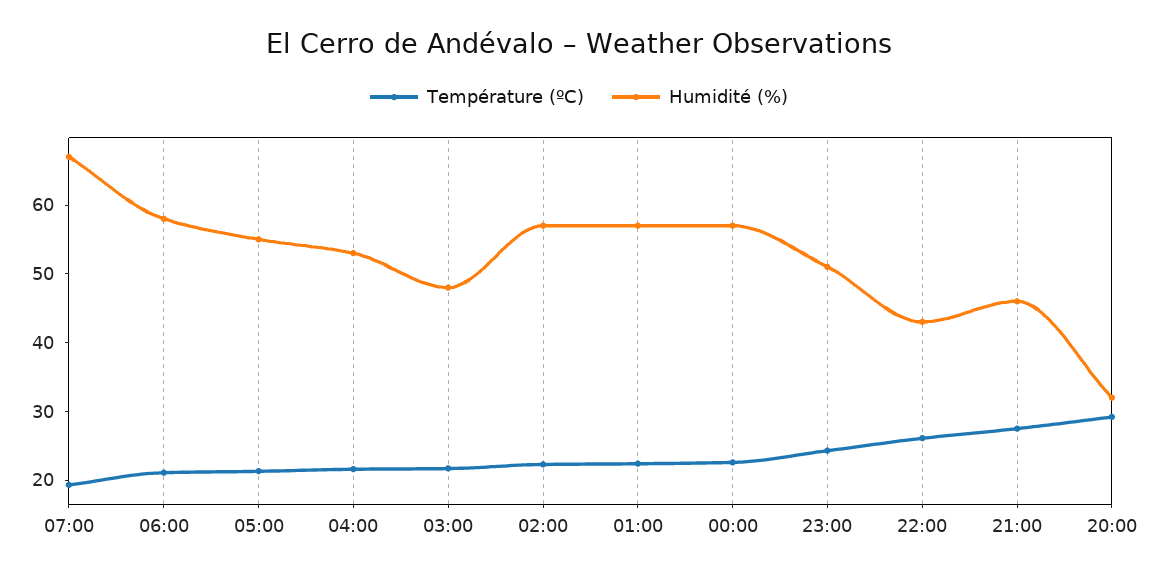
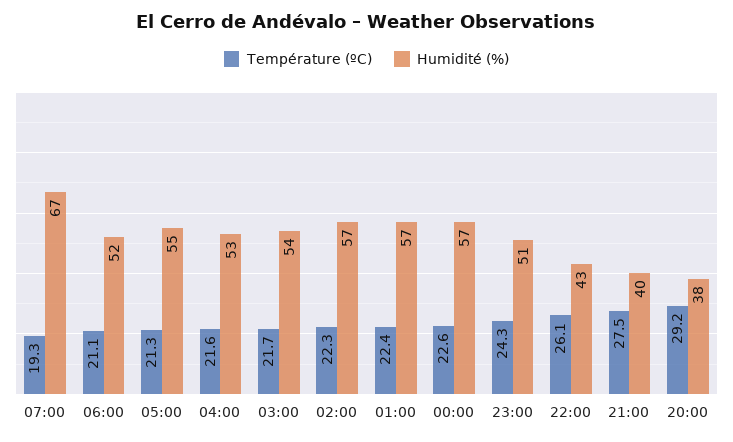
  {
    "Température (ºC)": {
      "07:00": 19.3,
      "06:00": 21.1,
      "05:00": 21.3,
      "04:00": 21.6,
      "03:00": 21.7,
      "02:00": 22.3,
      "01:00": 22.4,
      "00:00": 22.6,
      "23:00": 24.3,
      "22:00": 26.1,
      "21:00": 27.5,
      "20:00": 29.2
    },
    "Humidité (%)": {
      "07:00": 67,
-     "06:00": 58,
+     "06:00": 52,
      "05:00": 55,
      "04:00": 53,
-     "03:00": 48,
+     "03:00": 54,
      "02:00": 57,
      "01:00": 57,
      "00:00": 57,
      "23:00": 51,
      "22:00": 43,
-     "21:00": 46,
+     "21:00": 40,
-     "20:00": 32
+     "20:00": 38
    }
  }

